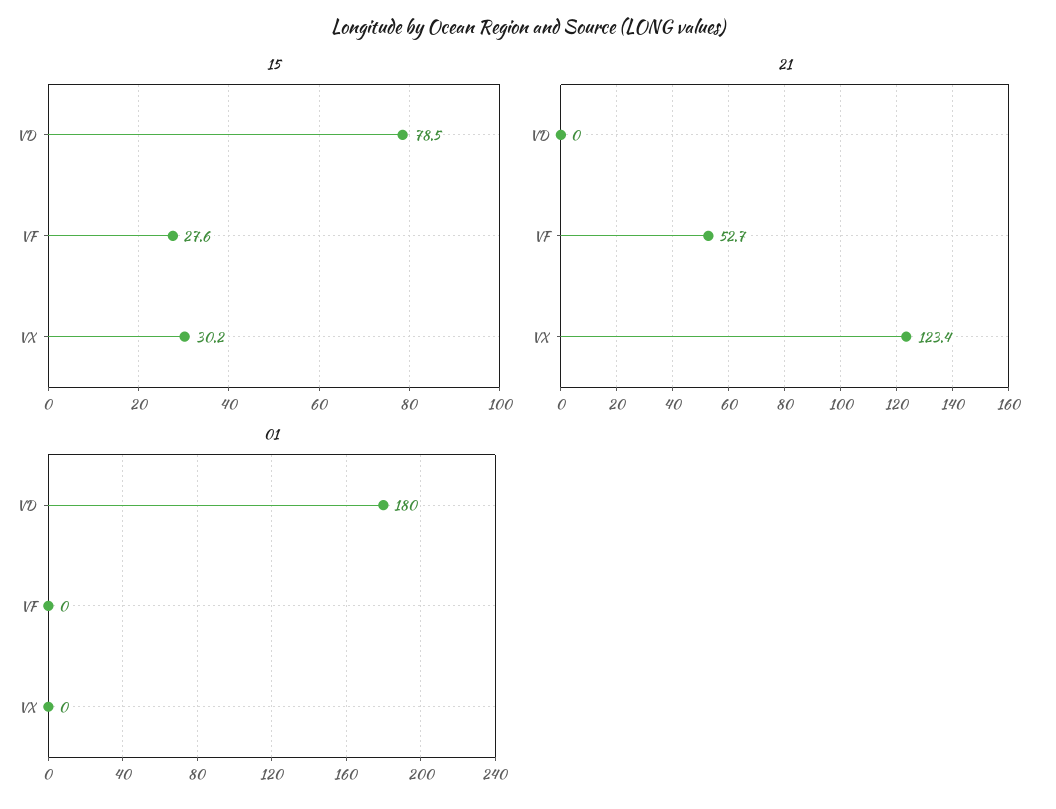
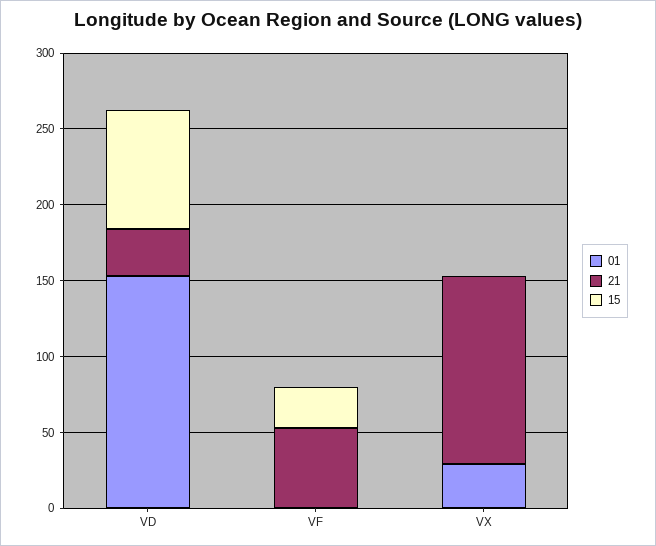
  {
    "15": {
      "VD": 78.5,
      "VF": 27.6,
-     "VX": 30.2
+     "VX": 0
    },
    "21": {
-     "VD": 0,
+     "VD": 30,
      "VF": 52.7,
      "VX": 123.4
    },
    "01": {
-     "VD": 180,
+     "VD": 150,
      "VF": 0,
-     "VX": 0
+     "VX": 30
    }
  }

